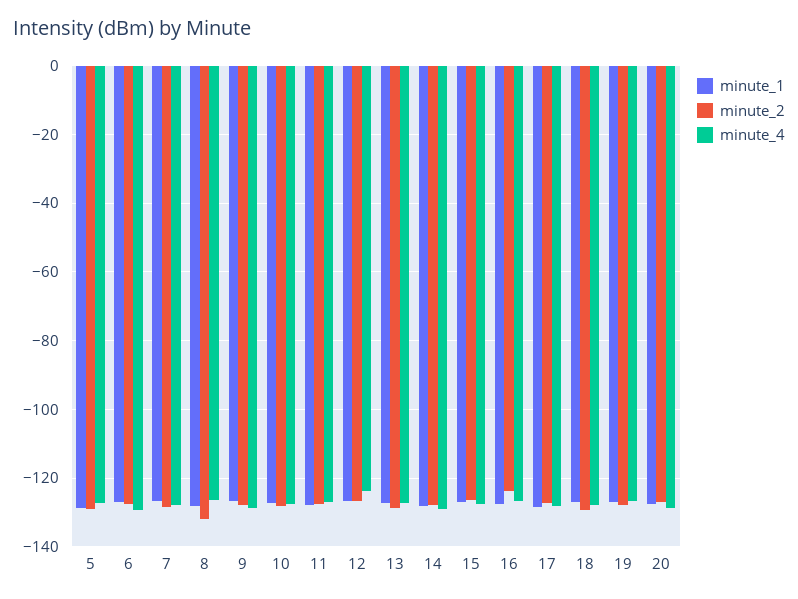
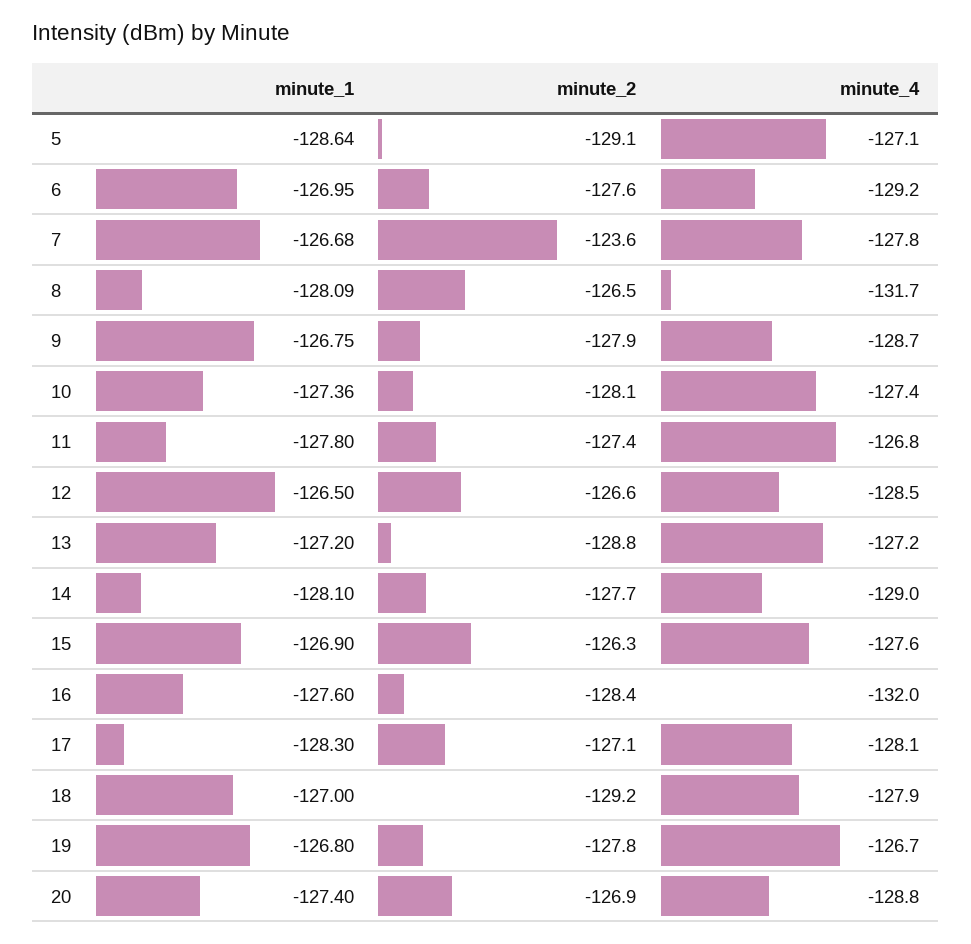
  {
    "minute_1": {
      "5": -128.64,
      "6": -126.95,
      "7": -126.68,
      "8": -128.09,
      "9": -126.75,
      "10": -127.36,
      "11": -127.8,
      "12": -126.5,
      "13": -127.2,
      "14": -128.1,
      "15": -126.9,
      "16": -127.6,
      "17": -128.3,
      "18": -127,
      "19": -126.8,
      "20": -127.4
    },
    "minute_2": {
      "5": -129.1,
      "6": -127.6,
-     "7": -128,
+     "7": -123.6,
-     "8": -132,
+     "8": -126.5,
      "9": -127.9,
      "10": -128.1,
      "11": -127.4,
      "12": -126.6,
      "13": -128.8,
      "14": -127.7,
      "15": -126.3,
-     "16": -124,
+     "16": -128.4,
      "17": -127.1,
      "18": -129.2,
      "19": -127.8,
      "20": -126.9
    },
    "minute_4": {
      "5": -127.1,
      "6": -129.2,
      "7": -127.8,
-     "8": -126,
+     "8": -131.7,
      "9": -128.7,
      "10": -127.4,
      "11": -126.8,
-     "12": -124,
+     "12": -128.5,
      "13": -127.2,
      "14": -129,
      "15": -127.6,
-     "16": -126,
+     "16": -132,
      "17": -128.1,
      "18": -127.9,
      "19": -126.7,
      "20": -128.8
    }
  }

